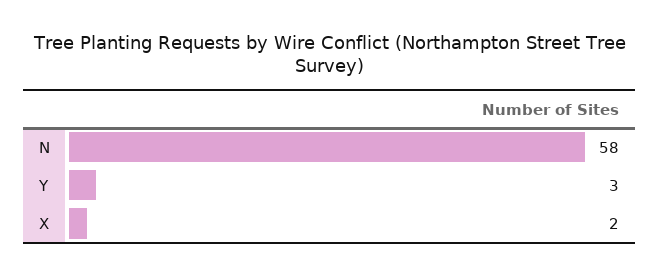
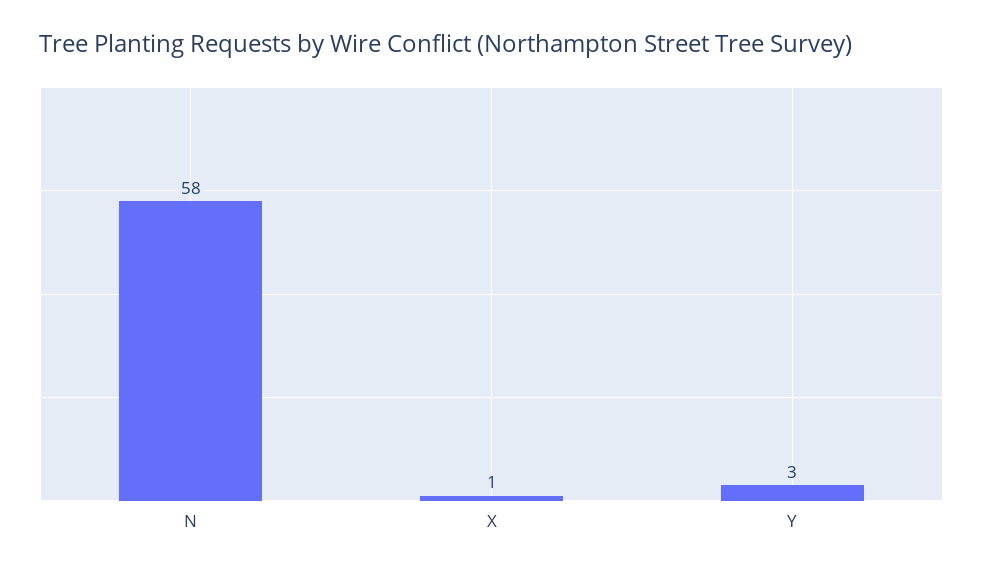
  {
    "N": 58,
    "Y": 3,
-   "X": 2
+   "X": 1
  }

